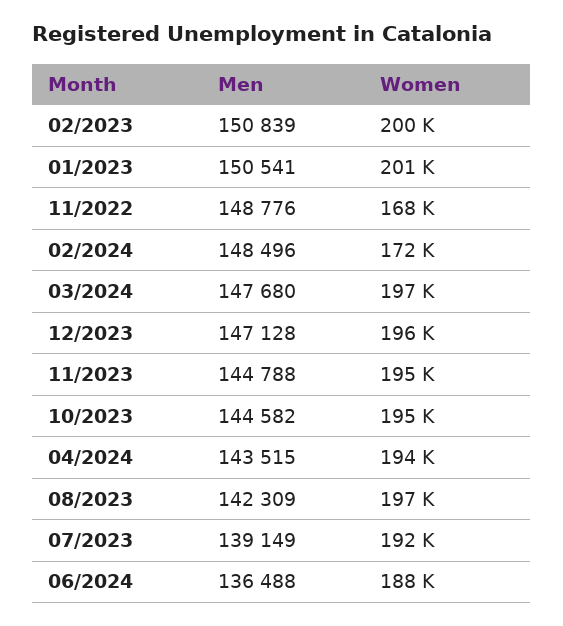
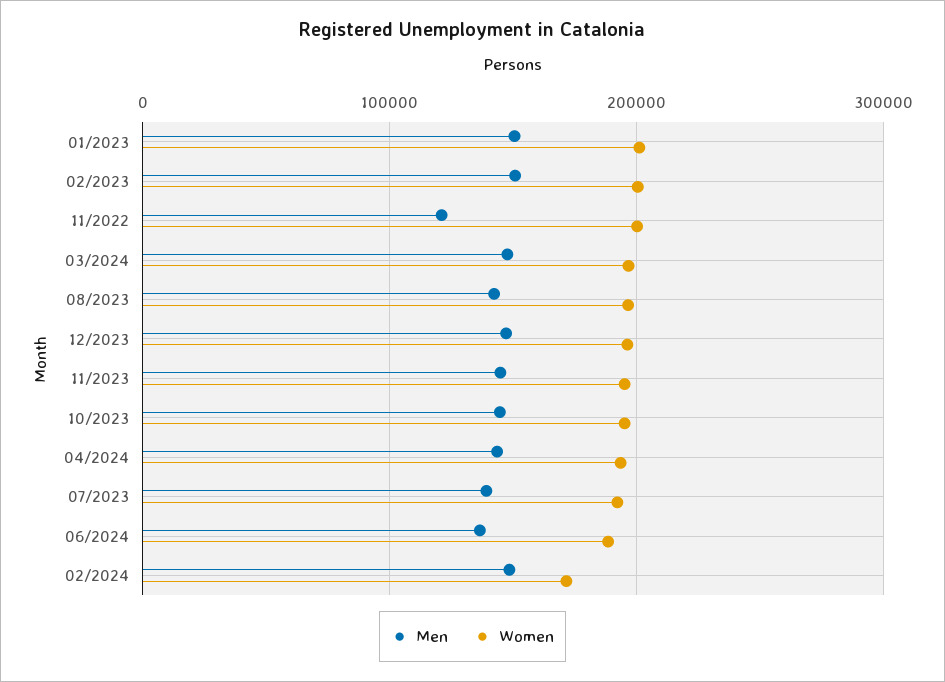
  {
    "Men": {
      "02/2023": 150839,
      "01/2023": 150541,
-     "11/2022": 148776,
+     "11/2022": 120000,
      "02/2024": 148496,
      "03/2024": 147680,
      "12/2023": 147128,
      "11/2023": 144788,
      "10/2023": 144582,
      "04/2024": 143515,
      "08/2023": 142309,
      "07/2023": 139149,
      "06/2024": 136488
    },
    "Women": {
      "02/2023": 200000,
      "01/2023": 201000,
-     "11/2022": 168000,
+     "11/2022": 200000,
      "02/2024": 172000,
      "03/2024": 197000,
      "12/2023": 196000,
      "11/2023": 195000,
      "10/2023": 195000,
      "04/2024": 194000,
      "08/2023": 197000,
      "07/2023": 192000,
      "06/2024": 188000
    }
  }

